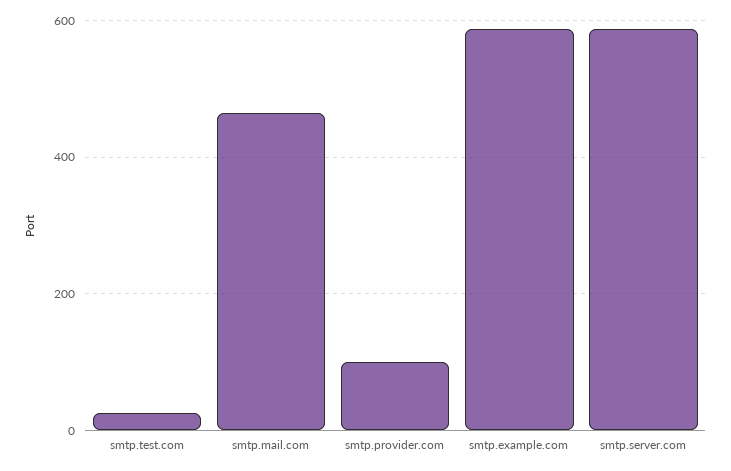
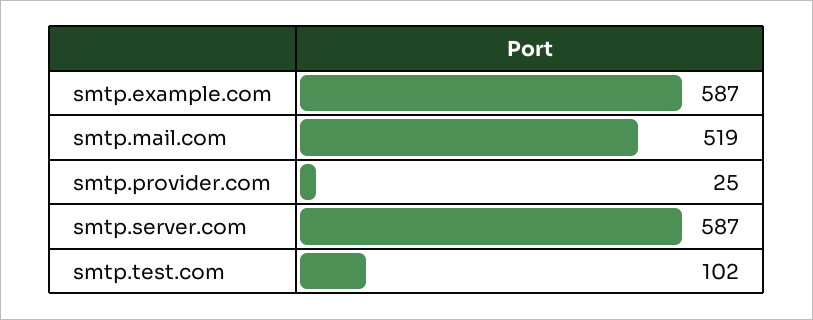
  {
-   "smtp.test.com": 20,
+   "smtp.test.com": 102,
-   "smtp.mail.com": 460,
+   "smtp.mail.com": 519,
-   "smtp.provider.com": 100,
+   "smtp.provider.com": 25,
    "smtp.example.com": 587,
    "smtp.server.com": 587
  }

